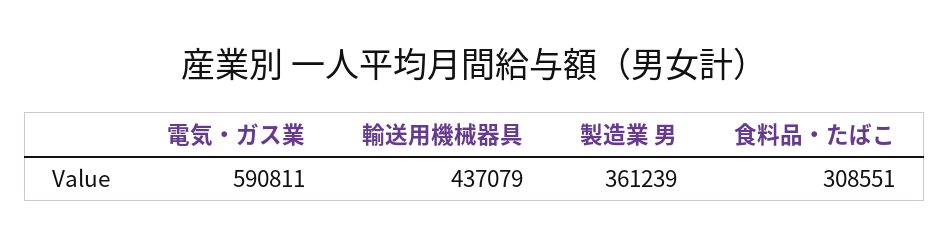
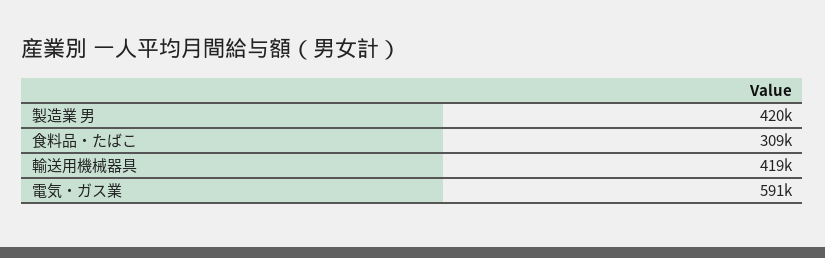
  {
    "電気・ガス業": 590811,
-   "輸送用機械器具": 437079,
+   "輸送用機械器具": 419000,
-   "製造業 男": 361239,
+   "製造業 男": 420000,
    "食料品・たばこ": 308551
  }

